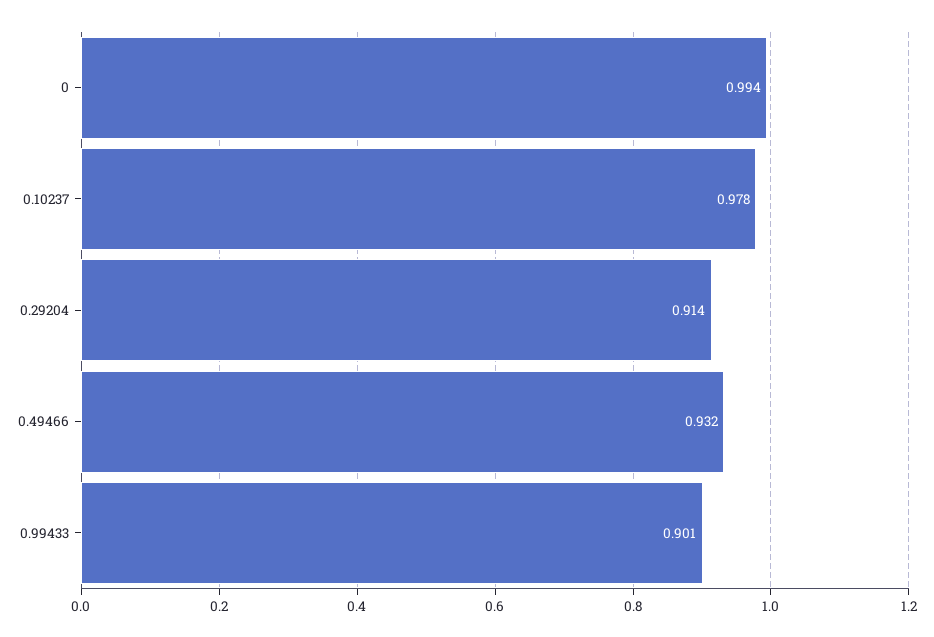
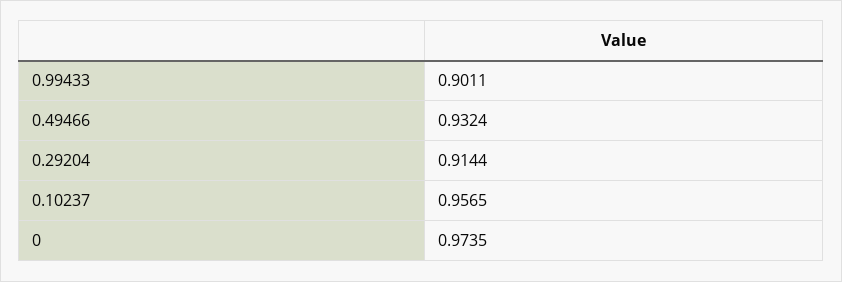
  {
-   "0": 0.994,
+   "0": 0.9735,
-   "0.10237": 0.978,
+   "0.10237": 0.9565,
    "0.29204": 0.9144,
    "0.49466": 0.9324,
    "0.99433": 0.9011
  }

